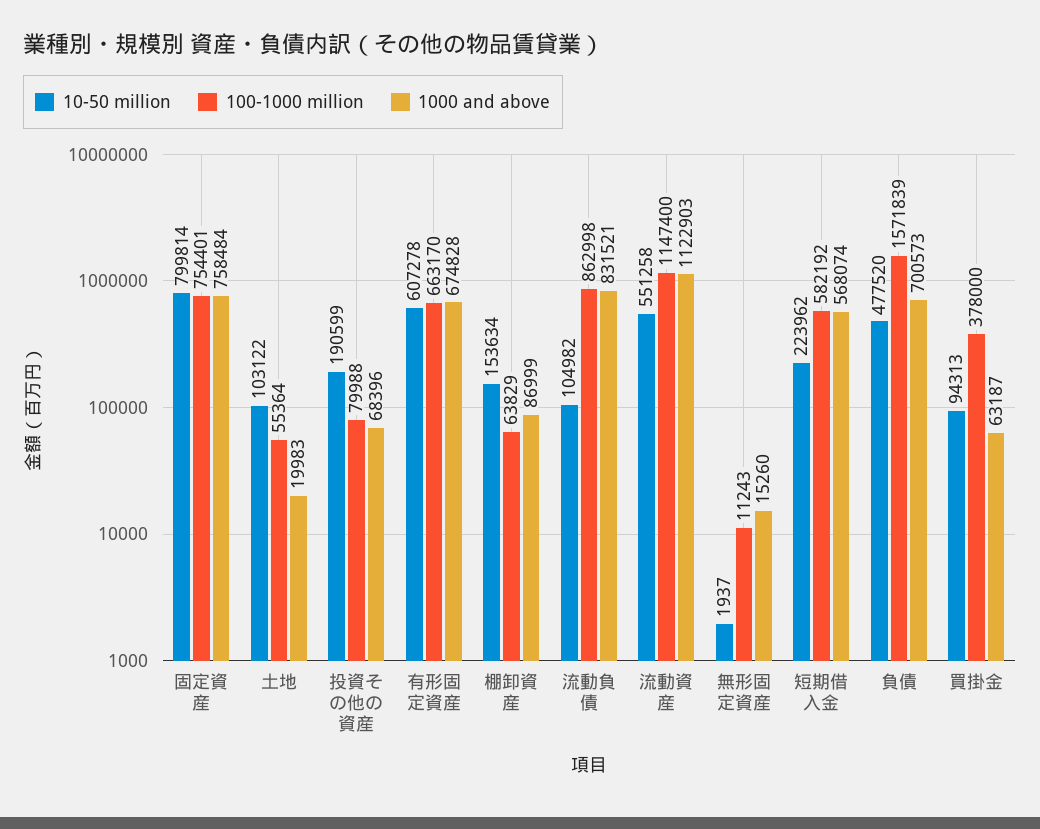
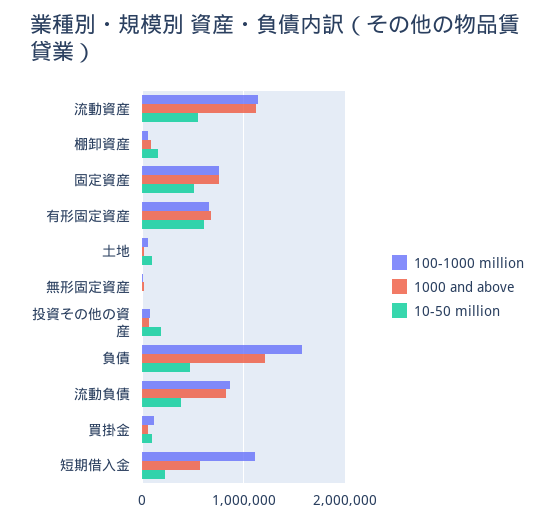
  {
    "10-50 million": {
-     "固定資産": 799814,
+     "固定資産": 500000,
      "土地": 103122,
      "投資その他の資産": 190599,
      "有形固定資産": 607278,
      "棚卸資産": 153634,
-     "流動負債": 104982,
+     "流動負債": 400000,
      "流動資産": 551258,
      "無形固定資産": 1937,
      "短期借入金": 223962,
      "負債": 477520,
      "買掛金": 94313
    },
    "100-1000 million": {
      "固定資産": 754401,
      "土地": 55364,
      "投資その他の資産": 79988,
      "有形固定資産": 663170,
      "棚卸資産": 63829,
      "流動負債": 862998,
      "流動資産": 1147400,
      "無形固定資産": 11243,
-     "短期借入金": 582192,
+     "短期借入金": 1100000,
      "負債": 1571839,
-     "買掛金": 378000
+     "買掛金": 100000
    },
    "1000 and above": {
      "固定資産": 758484,
      "土地": 19983,
      "投資その他の資産": 68396,
      "有形固定資産": 674828,
      "棚卸資産": 86999,
      "流動負債": 831521,
      "流動資産": 1122903,
      "無形固定資産": 15260,
      "短期借入金": 568074,
-     "負債": 700573,
+     "負債": 1200000,
      "買掛金": 63187
    }
  }

